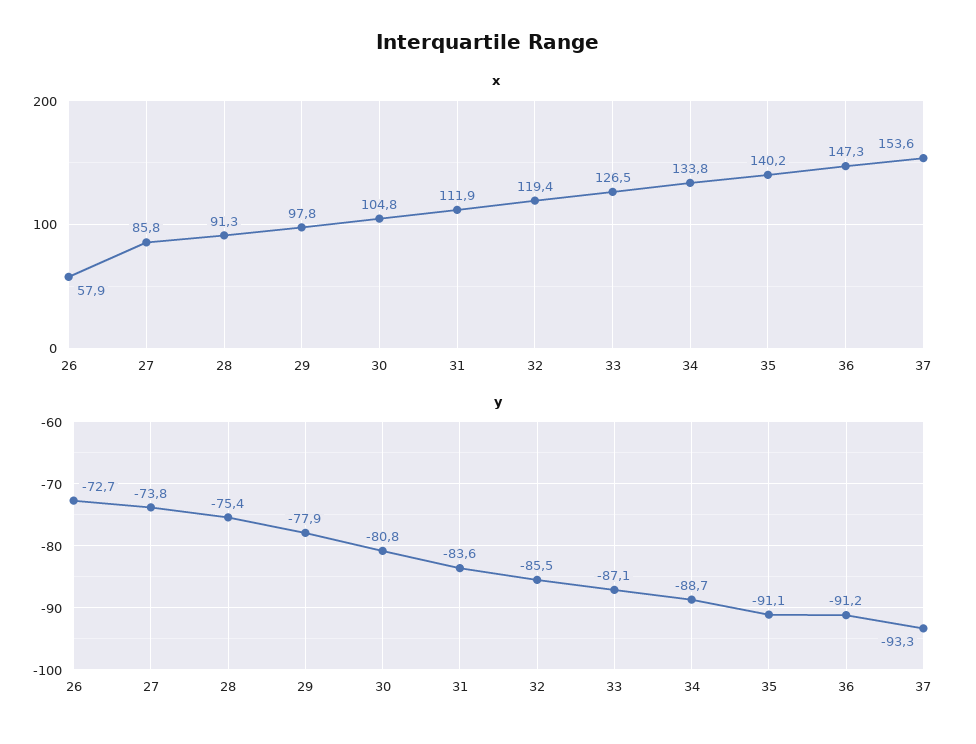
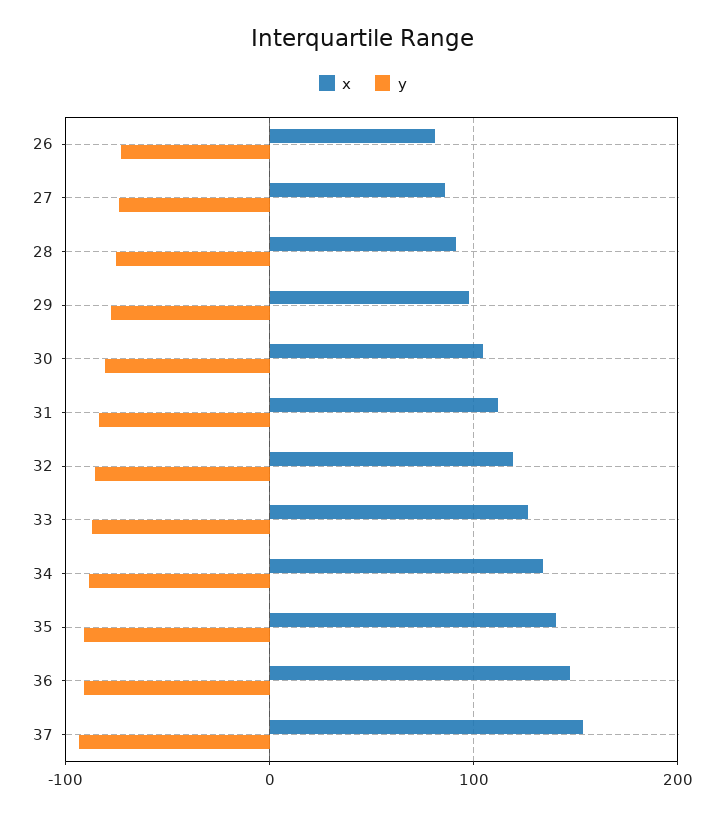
  {
    "x": {
-     "26": 57.9,
+     "26": 80,
      "27": 85.8,
      "28": 91.3,
      "29": 97.8,
      "30": 104.8,
      "31": 111.9,
      "32": 119.4,
      "33": 126.5,
      "34": 133.8,
      "35": 140.2,
      "36": 147.3,
      "37": 153.6
    },
    "y": {
      "26": -72.7,
      "27": -73.8,
      "28": -75.4,
      "29": -77.9,
      "30": -80.8,
      "31": -83.6,
      "32": -85.5,
      "33": -87.1,
      "34": -88.7,
      "35": -91.1,
      "36": -91.2,
      "37": -93.3
    }
  }

